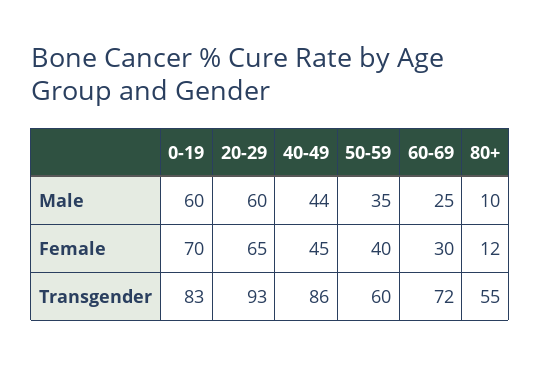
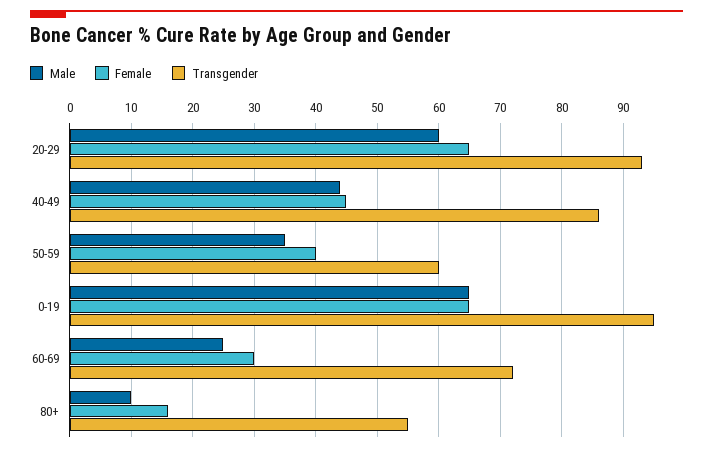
  {
    "Male": {
-     "0-19": 60,
+     "0-19": 65,
      "20-29": 60,
      "40-49": 44,
      "50-59": 35,
      "60-69": 25,
      "80+": 10
    },
    "Female": {
-     "0-19": 70,
+     "0-19": 65,
      "20-29": 65,
      "40-49": 45,
      "50-59": 40,
      "60-69": 30,
-     "80+": 12
+     "80+": 16
    },
    "Transgender": {
-     "0-19": 83,
+     "0-19": 95,
      "20-29": 93,
      "40-49": 86,
      "50-59": 60,
      "60-69": 72,
      "80+": 55
    }
  }

